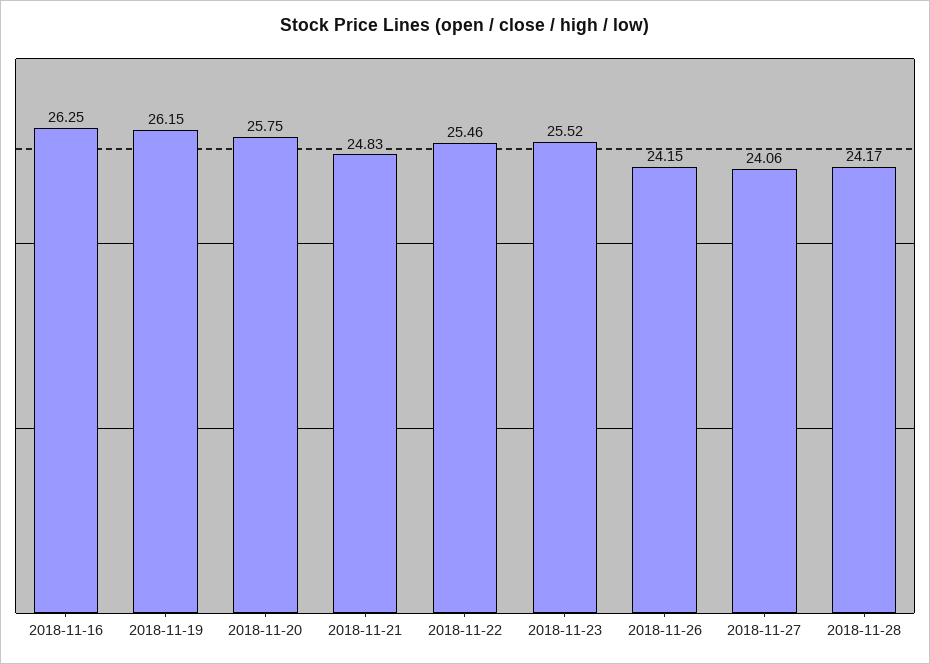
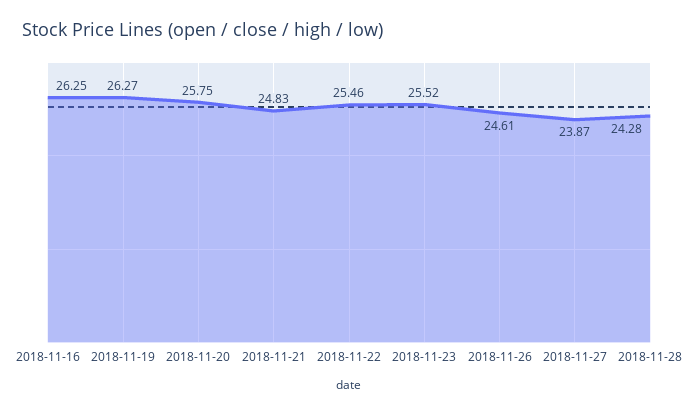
  {
    "2018-11-16": 26.25,
-   "2018-11-19": 26.15,
+   "2018-11-19": 26.27,
    "2018-11-20": 25.75,
    "2018-11-21": 24.83,
    "2018-11-22": 25.46,
    "2018-11-23": 25.52,
-   "2018-11-26": 24.15,
+   "2018-11-26": 24.61,
-   "2018-11-27": 24.06,
+   "2018-11-27": 23.87,
-   "2018-11-28": 24.17
+   "2018-11-28": 24.28
  }

